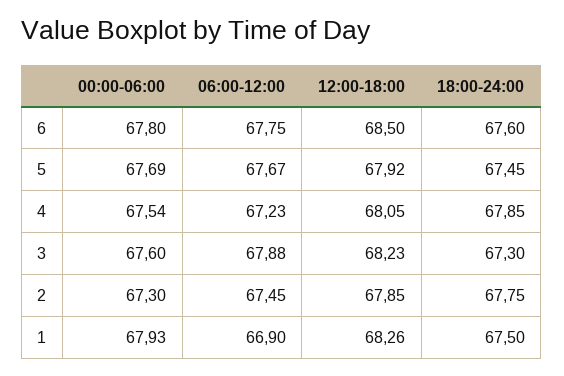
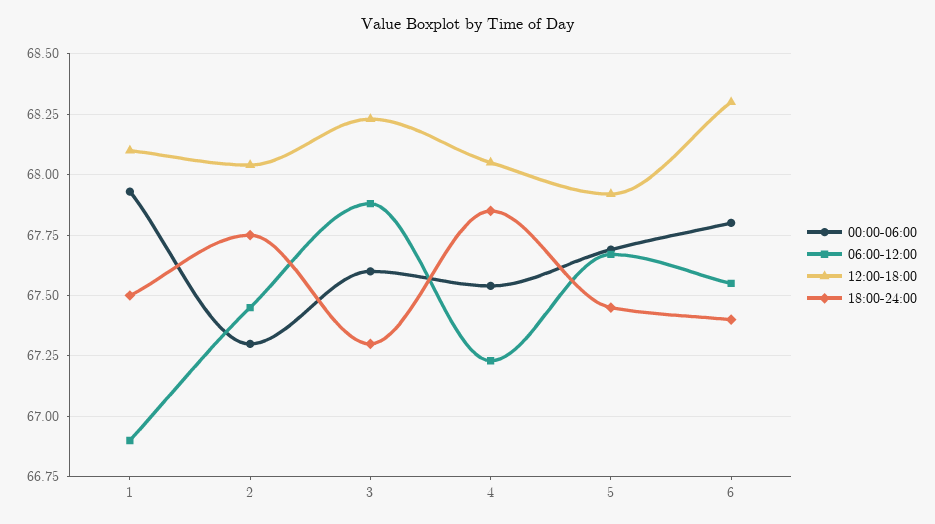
  {
    "00:00-06:00": {
      "6": 67.8,
      "5": 67.69,
      "4": 67.54,
      "3": 67.6,
      "2": 67.3,
      "1": 67.93
    },
    "06:00-12:00": {
-     "6": 67.75,
+     "6": 67.55,
      "5": 67.67,
      "4": 67.23,
      "3": 67.88,
      "2": 67.45,
      "1": 66.9
    },
    "12:00-18:00": {
-     "6": 68.5,
+     "6": 68.3,
      "5": 67.92,
      "4": 68.05,
      "3": 68.23,
-     "2": 67.85,
+     "2": 68.05,
-     "1": 68.26
+     "1": 68.1
    },
    "18:00-24:00": {
-     "6": 67.6,
+     "6": 67.4,
      "5": 67.45,
      "4": 67.85,
      "3": 67.3,
      "2": 67.75,
      "1": 67.5
    }
  }

